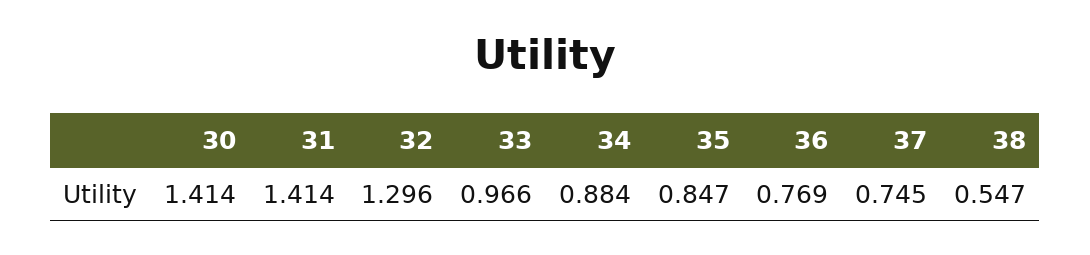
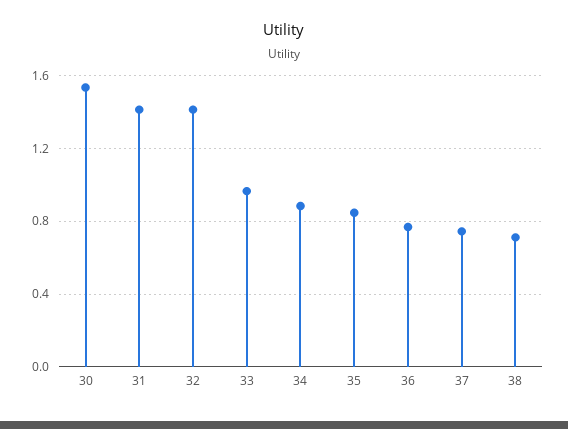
  {
-   "30": 1.414,
+   "30": 1.55,
    "31": 1.414,
-   "32": 1.296,
+   "32": 1.4,
    "33": 0.966,
    "34": 0.884,
    "35": 0.847,
    "36": 0.769,
    "37": 0.745,
-   "38": 0.547
+   "38": 0.7
  }

